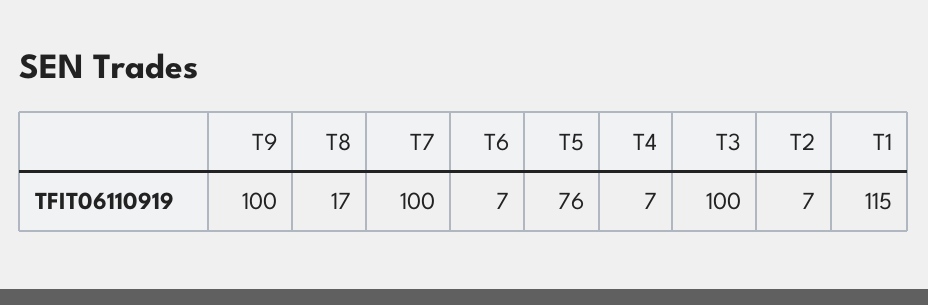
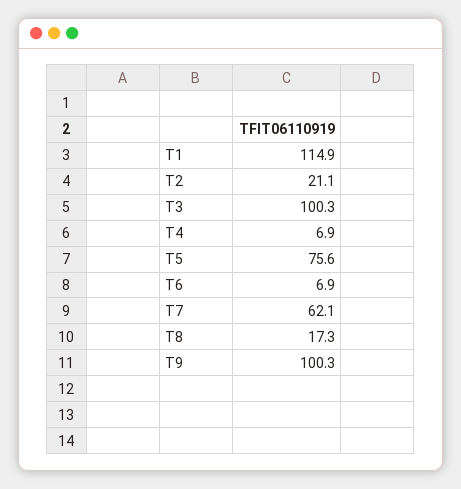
  {
    "T9": 100.3,
    "T8": 17.3,
-   "T7": 100,
+   "T7": 62.1,
    "T6": 6.9,
    "T5": 75.6,
    "T4": 6.9,
    "T3": 100.3,
-   "T2": 7,
+   "T2": 21.1,
    "T1": 114.9
  }

